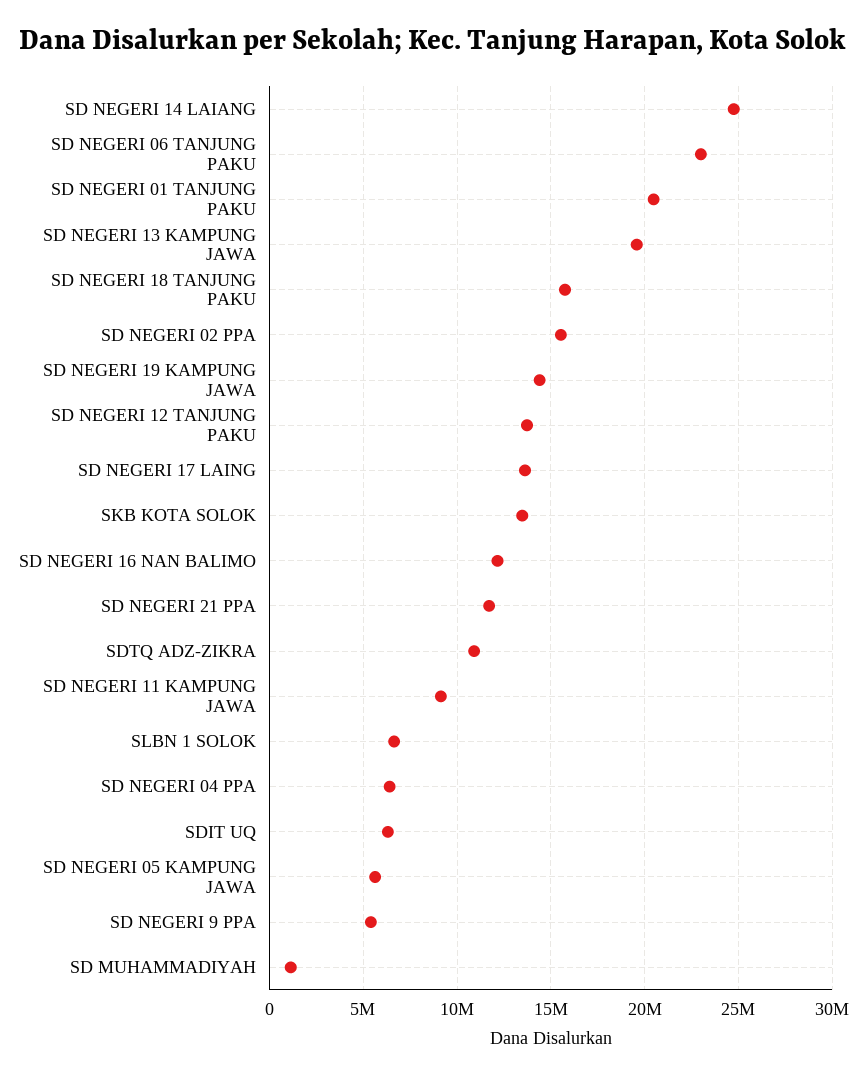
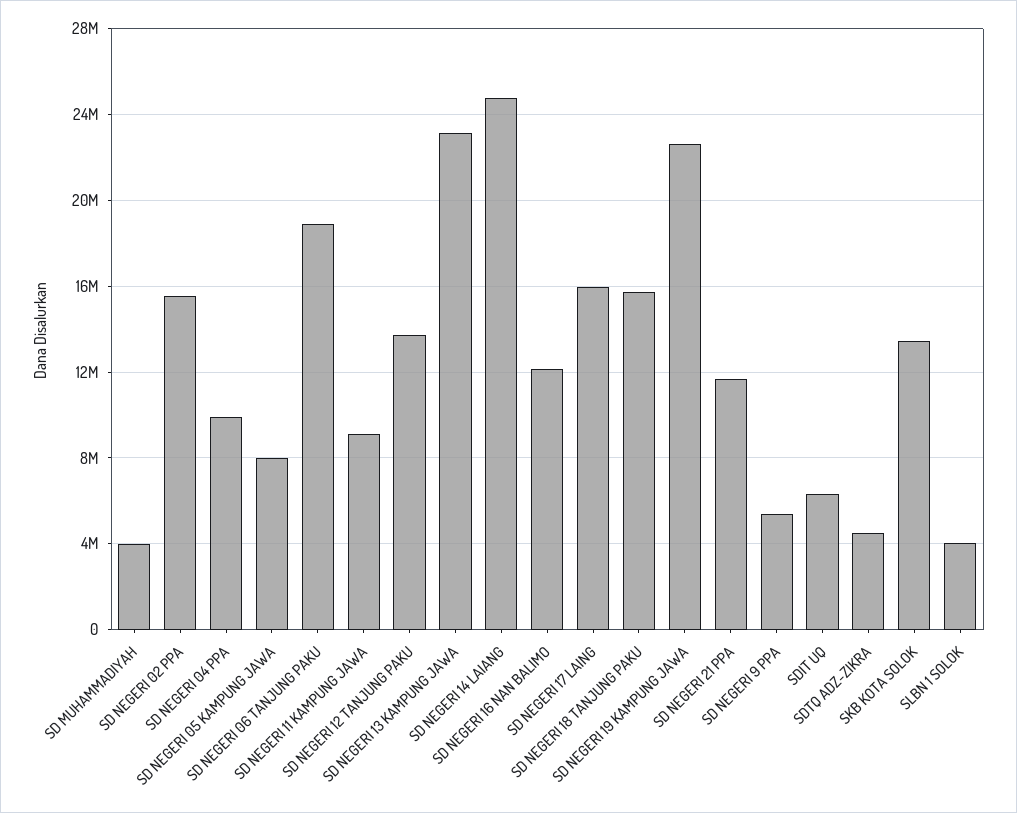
  {
    "SD NEGERI 14 LAIANG": 25000000,
-   "SD NEGERI 06 TANJUNG PAKU": 23000000,
+   "SD NEGERI 06 TANJUNG PAKU": 19000000,
-   "SD NEGERI 01 TANJUNG PAKU": 20500000,
-   "SD NEGERI 13 KAMPUNG JAWA": 19500000,
+   "SD NEGERI 13 KAMPUNG JAWA": 23000000,
    "SD NEGERI 18 TANJUNG PAKU": 16000000,
    "SD NEGERI 02 PPA": 15500000,
-   "SD NEGERI 19 KAMPUNG JAWA": 14500000,
+   "SD NEGERI 19 KAMPUNG JAWA": 22500000,
    "SD NEGERI 12 TANJUNG PAKU": 13500000,
-   "SD NEGERI 17 LAING": 13500000,
+   "SD NEGERI 17 LAING": 16000000,
    "SKB KOTA SOLOK": 13500000,
    "SD NEGERI 16 NAN BALIMO": 12000000,
    "SD NEGERI 21 PPA": 11500000,
-   "SDTQ ADZ-ZIKRA": 11000000,
+   "SDTQ ADZ-ZIKRA": 4500000,
    "SD NEGERI 11 KAMPUNG JAWA": 9000000,
-   "SLBN 1 SOLOK": 6500000,
+   "SLBN 1 SOLOK": 4000000,
-   "SD NEGERI 04 PPA": 6500000,
+   "SD NEGERI 04 PPA": 10000000,
    "SDIT UQ": 6500000,
-   "SD NEGERI 05 KAMPUNG JAWA": 5500000,
+   "SD NEGERI 05 KAMPUNG JAWA": 8000000,
    "SD NEGERI 9 PPA": 5500000,
-   "SD MUHAMMADIYAH": 1000000
+   "SD MUHAMMADIYAH": 4000000
  }

